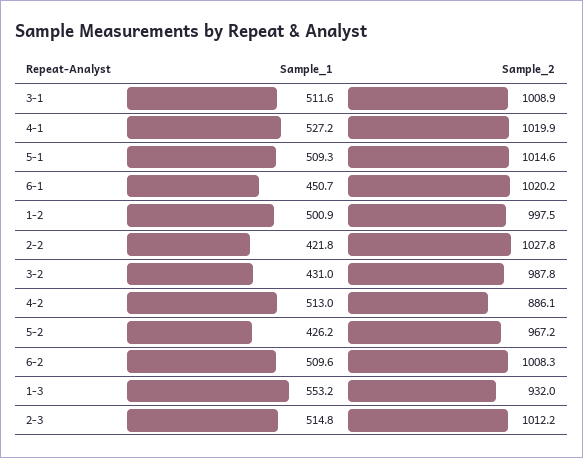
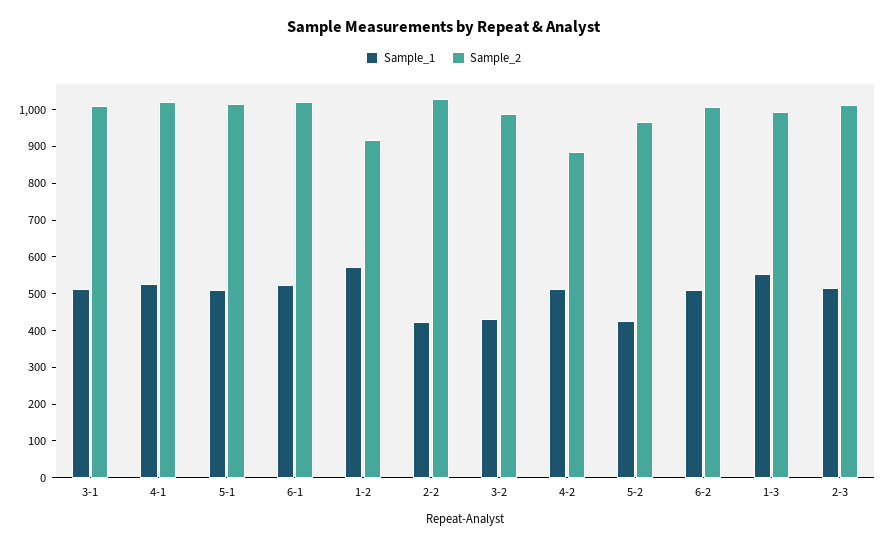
  {
    "Sample_1": {
      "3-1": 511.6,
      "4-1": 527.2,
      "5-1": 509.3,
-     "6-1": 450.7,
+     "6-1": 525,
-     "1-2": 500.9,
+     "1-2": 575,
      "2-2": 421.8,
      "3-2": 431,
      "4-2": 513,
      "5-2": 426.2,
      "6-2": 509.6,
      "1-3": 553.2,
      "2-3": 514.8
    },
    "Sample_2": {
      "3-1": 1008.9,
      "4-1": 1019.9,
      "5-1": 1014.6,
      "6-1": 1020.2,
-     "1-2": 997.5,
+     "1-2": 925,
      "2-2": 1027.8,
      "3-2": 987.8,
      "4-2": 886.1,
      "5-2": 967.2,
      "6-2": 1008.3,
-     "1-3": 932,
+     "1-3": 1000,
      "2-3": 1012.2
    }
  }

